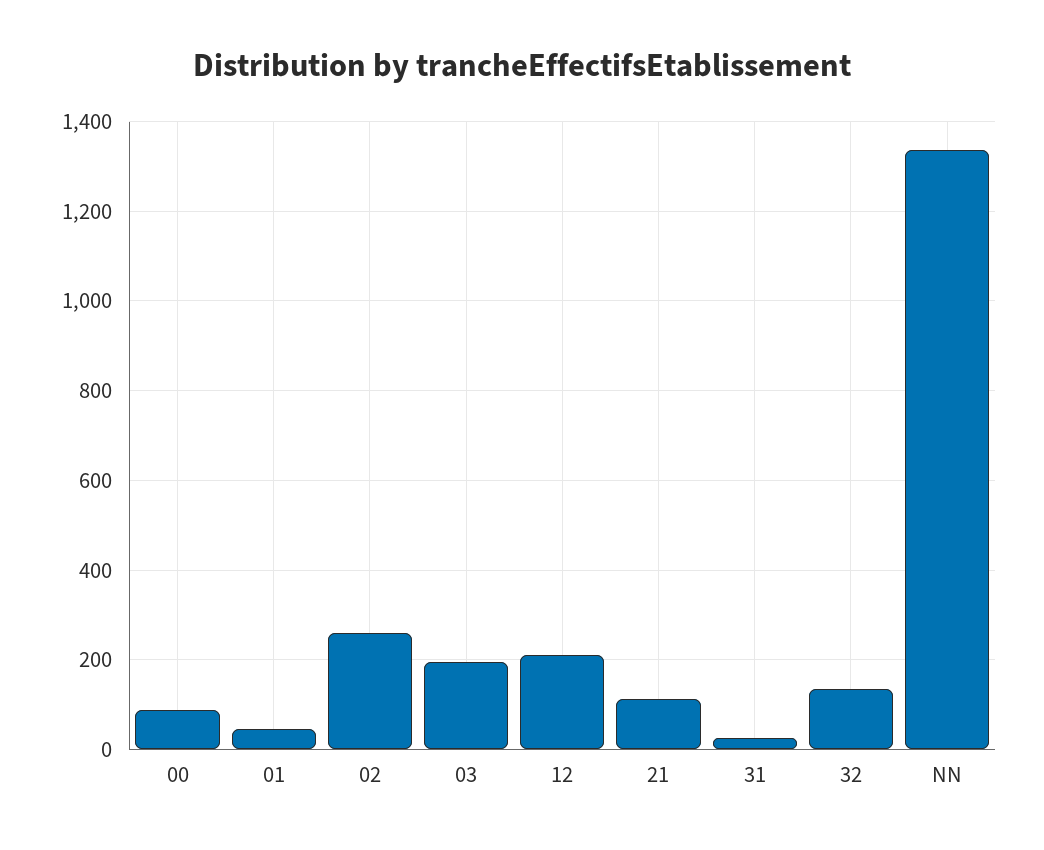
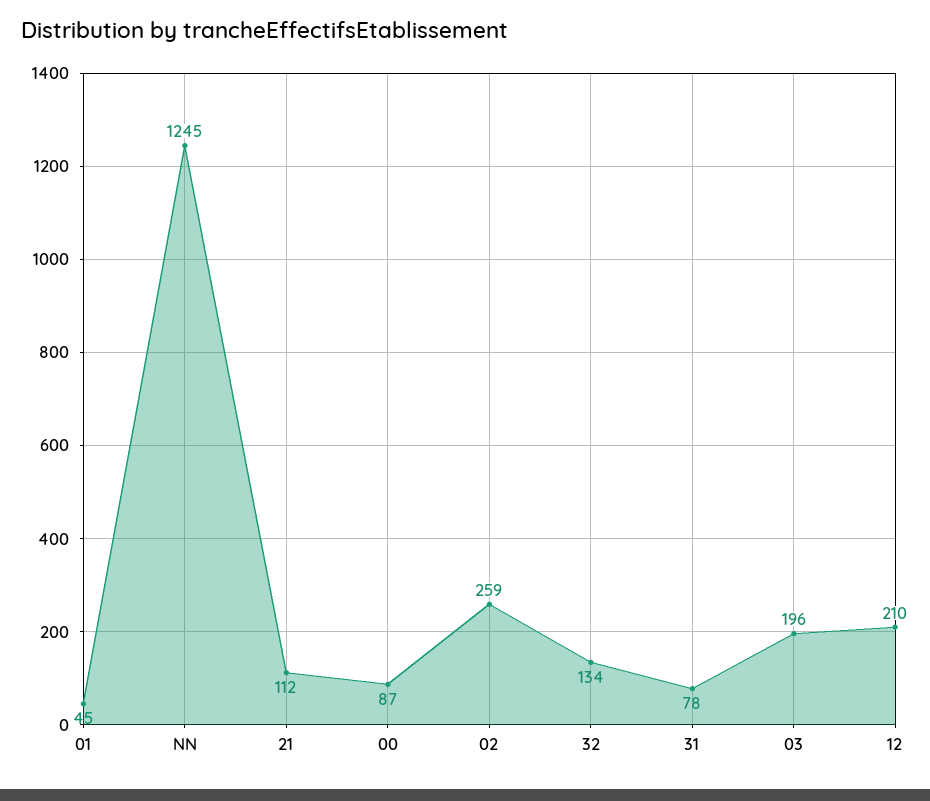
  {
    "00": 87,
    "01": 45,
    "02": 259,
    "03": 196,
    "12": 210,
    "21": 112,
-   "31": 20,
+   "31": 78,
    "32": 134,
-   "NN": 1340
+   "NN": 1245
  }

